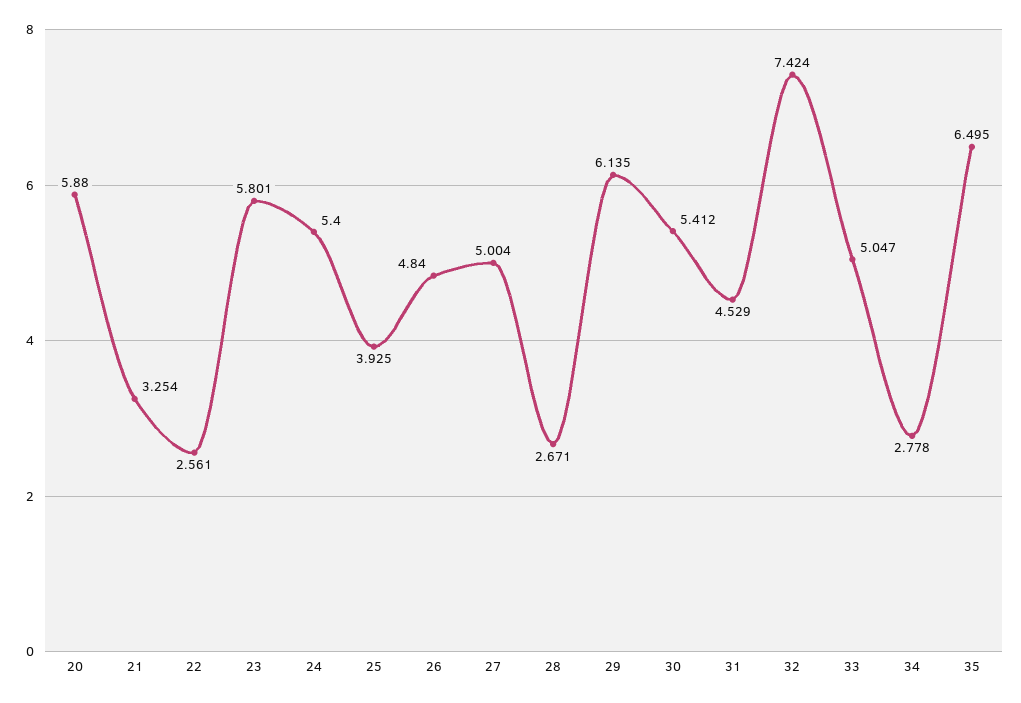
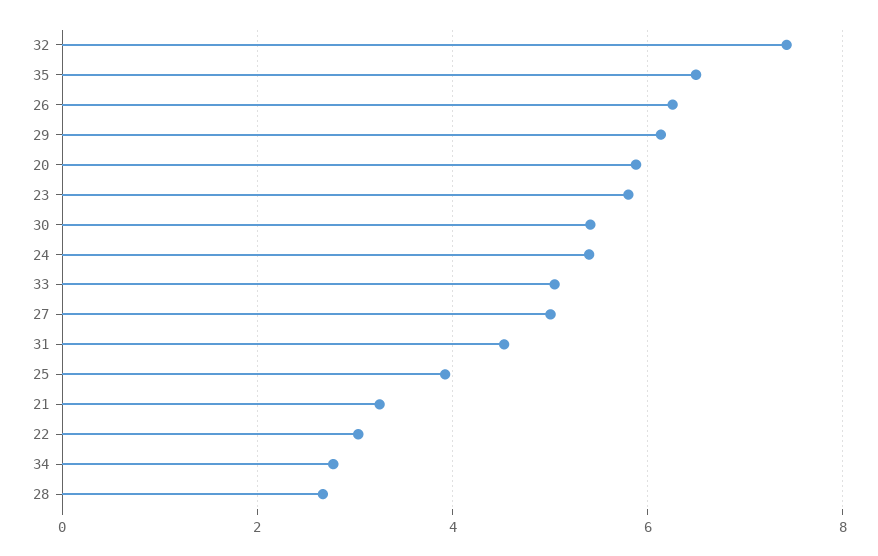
  {
    "20": 5.88,
    "21": 3.254,
-   "22": 2.561,
+   "22": 3,
    "23": 5.801,
    "24": 5.4,
    "25": 3.925,
-   "26": 4.84,
+   "26": 6.2,
    "27": 5.004,
    "28": 2.671,
    "29": 6.135,
    "30": 5.412,
    "31": 4.529,
    "32": 7.424,
    "33": 5.047,
    "34": 2.778,
    "35": 6.495
  }

